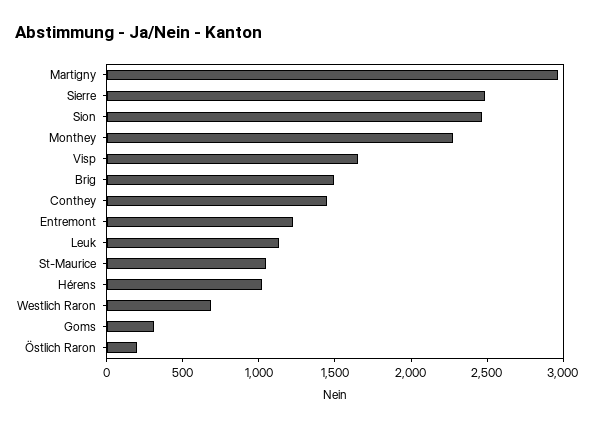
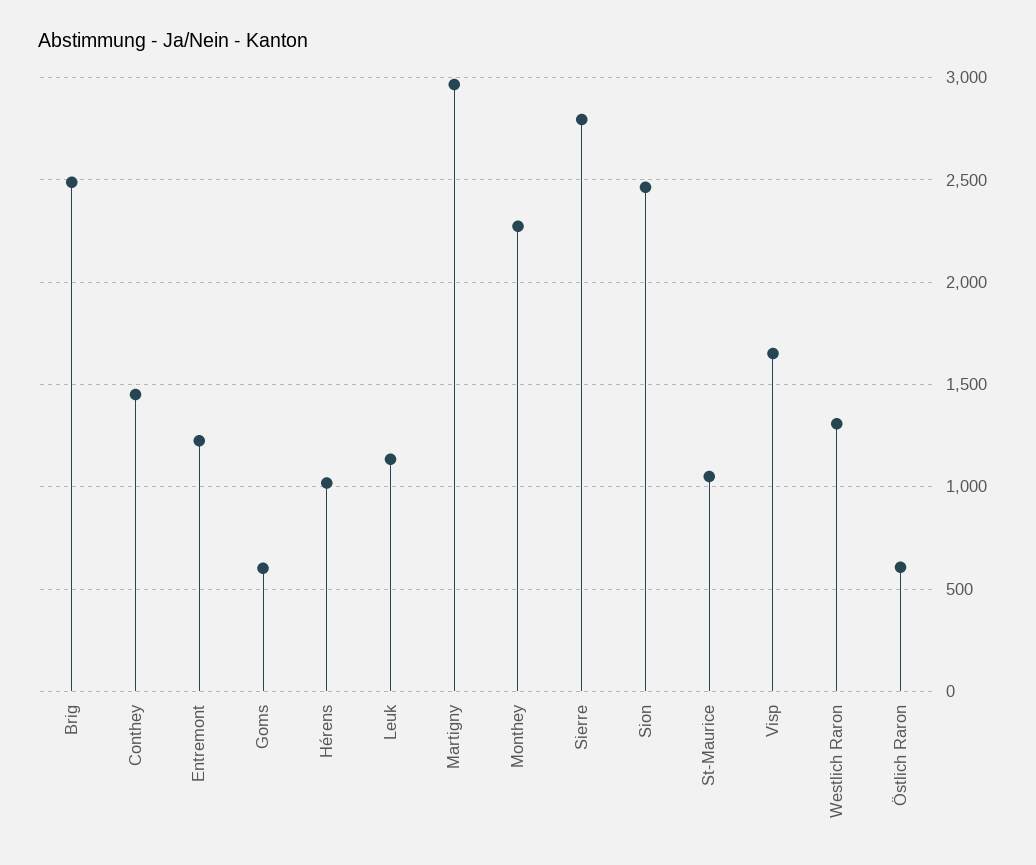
  {
    "Martigny": 2950,
-   "Sierre": 2500,
+   "Sierre": 2800,
    "Sion": 2450,
    "Monthey": 2250,
    "Visp": 1650,
-   "Brig": 1500,
+   "Brig": 2500,
    "Conthey": 1450,
    "Entremont": 1250,
    "Leuk": 1150,
    "St-Maurice": 1050,
    "Hérens": 1000,
-   "Westlich Raron": 700,
+   "Westlich Raron": 1300,
-   "Goms": 300,
+   "Goms": 600,
-   "Östlich Raron": 200
+   "Östlich Raron": 600
  }

